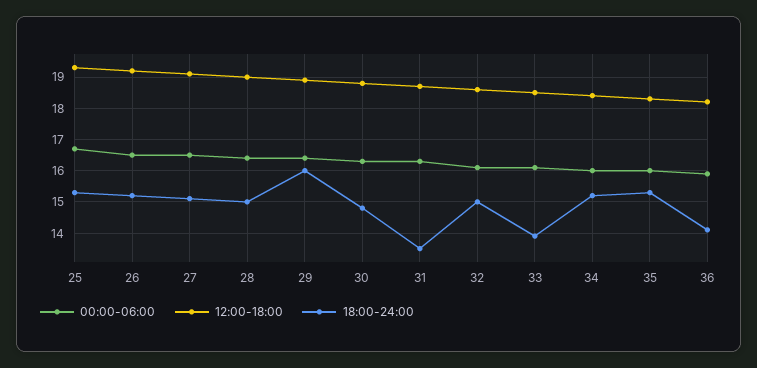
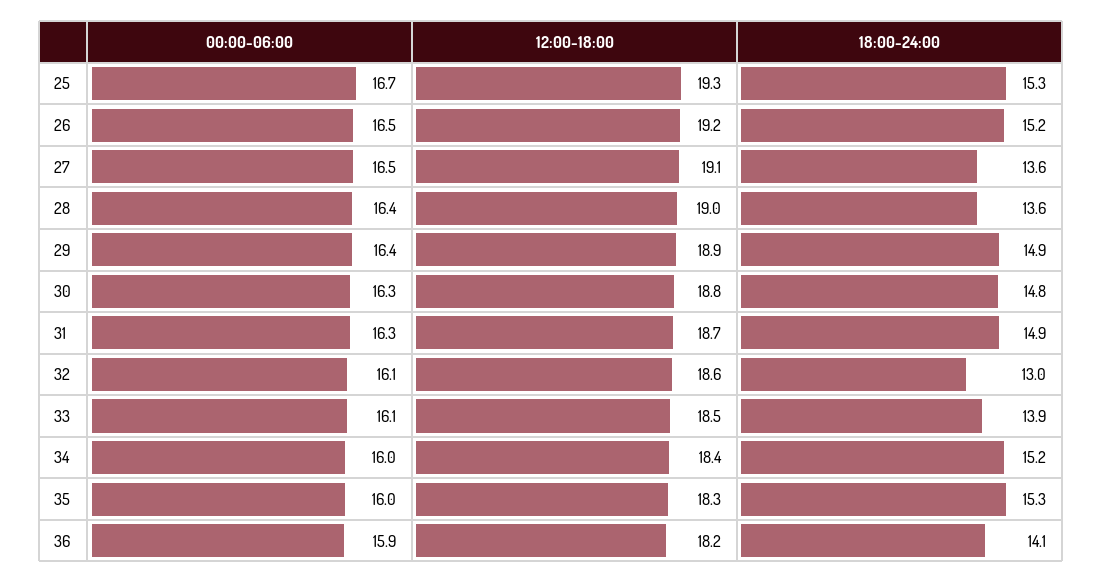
  {
    "00:00-06:00": {
      "25": 16.7,
      "26": 16.5,
      "27": 16.5,
      "28": 16.4,
      "29": 16.4,
      "30": 16.3,
      "31": 16.3,
      "32": 16.1,
      "33": 16.1,
      "34": 16,
      "35": 16,
      "36": 15.9
    },
    "12:00-18:00": {
      "25": 19.3,
      "26": 19.2,
      "27": 19.1,
      "28": 19,
      "29": 18.9,
      "30": 18.8,
      "31": 18.7,
      "32": 18.6,
      "33": 18.5,
      "34": 18.4,
      "35": 18.3,
      "36": 18.2
    },
    "18:00-24:00": {
      "25": 15.3,
      "26": 15.2,
-     "27": 15,
+     "27": 13.6,
-     "28": 15,
+     "28": 13.6,
-     "29": 16,
+     "29": 14.9,
      "30": 14.8,
-     "31": 13.5,
+     "31": 14.9,
-     "32": 15,
+     "32": 13,
      "33": 13.9,
      "34": 15.2,
      "35": 15.3,
      "36": 14.1
    }
  }

